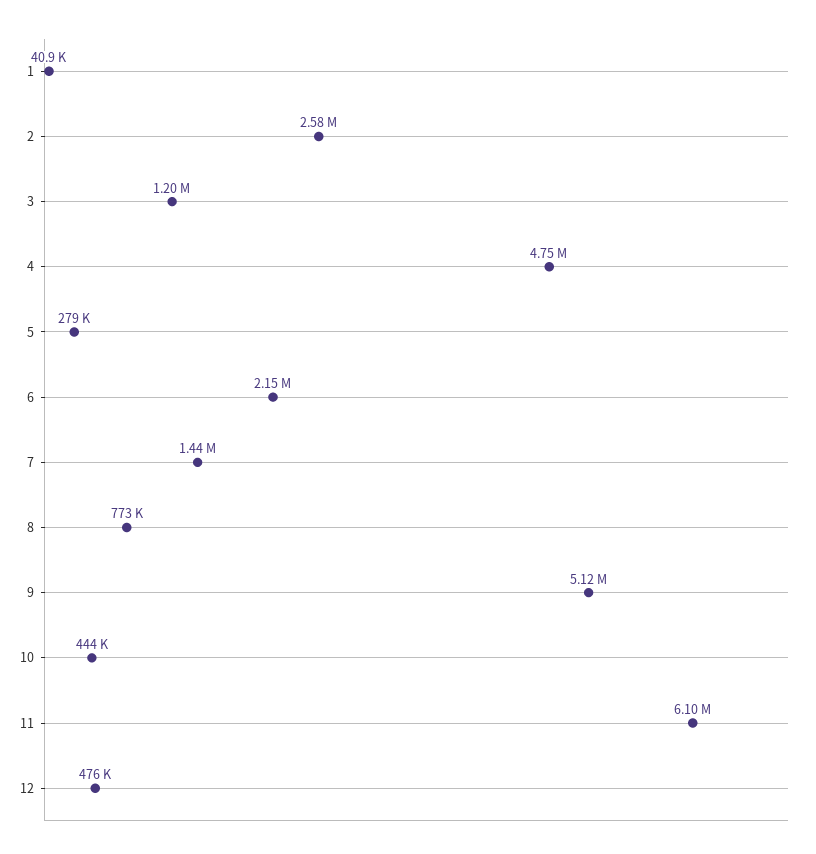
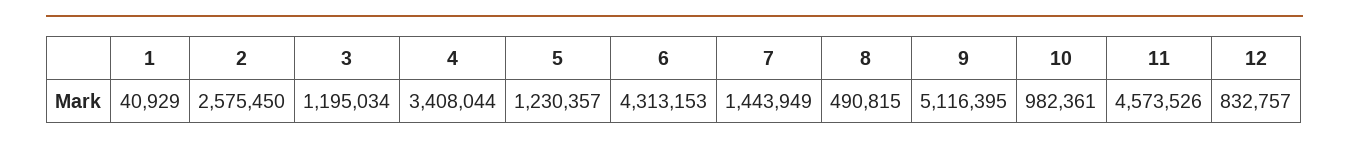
  {
    "1": 40929,
    "2": 2575450,
    "3": 1195034,
-   "4": 4750000,
+   "4": 3408044,
-   "5": 279000,
+   "5": 1230357,
-   "6": 2150000,
+   "6": 4313153,
    "7": 1443949,
-   "8": 773000,
+   "8": 490815,
    "9": 5116395,
-   "10": 444000,
+   "10": 982361,
-   "11": 6100000,
+   "11": 4573526,
-   "12": 476000
+   "12": 832757
  }

